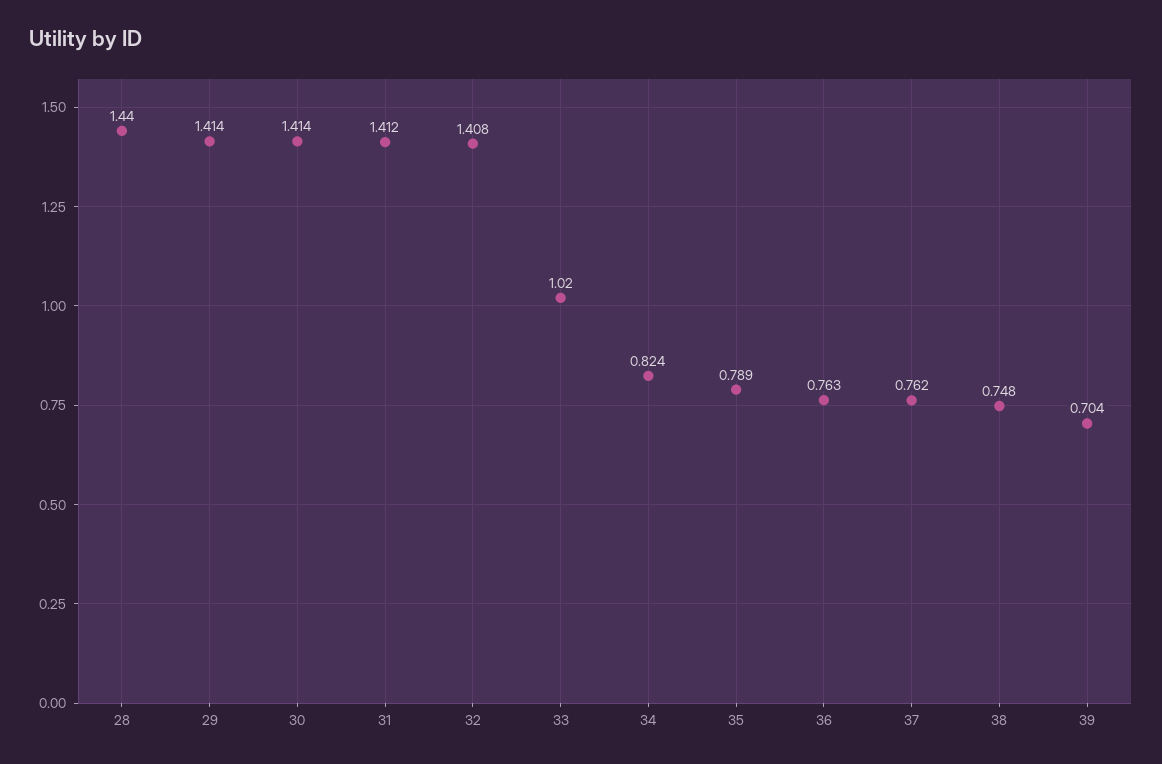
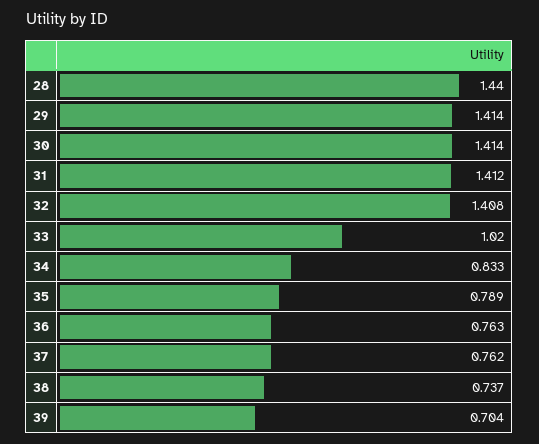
  {
    "28": 1.44,
    "29": 1.414,
    "30": 1.414,
    "31": 1.412,
    "32": 1.408,
    "33": 1.02,
-   "34": 0.824,
+   "34": 0.833,
    "35": 0.789,
    "36": 0.763,
    "37": 0.762,
-   "38": 0.748,
+   "38": 0.737,
    "39": 0.704
  }

